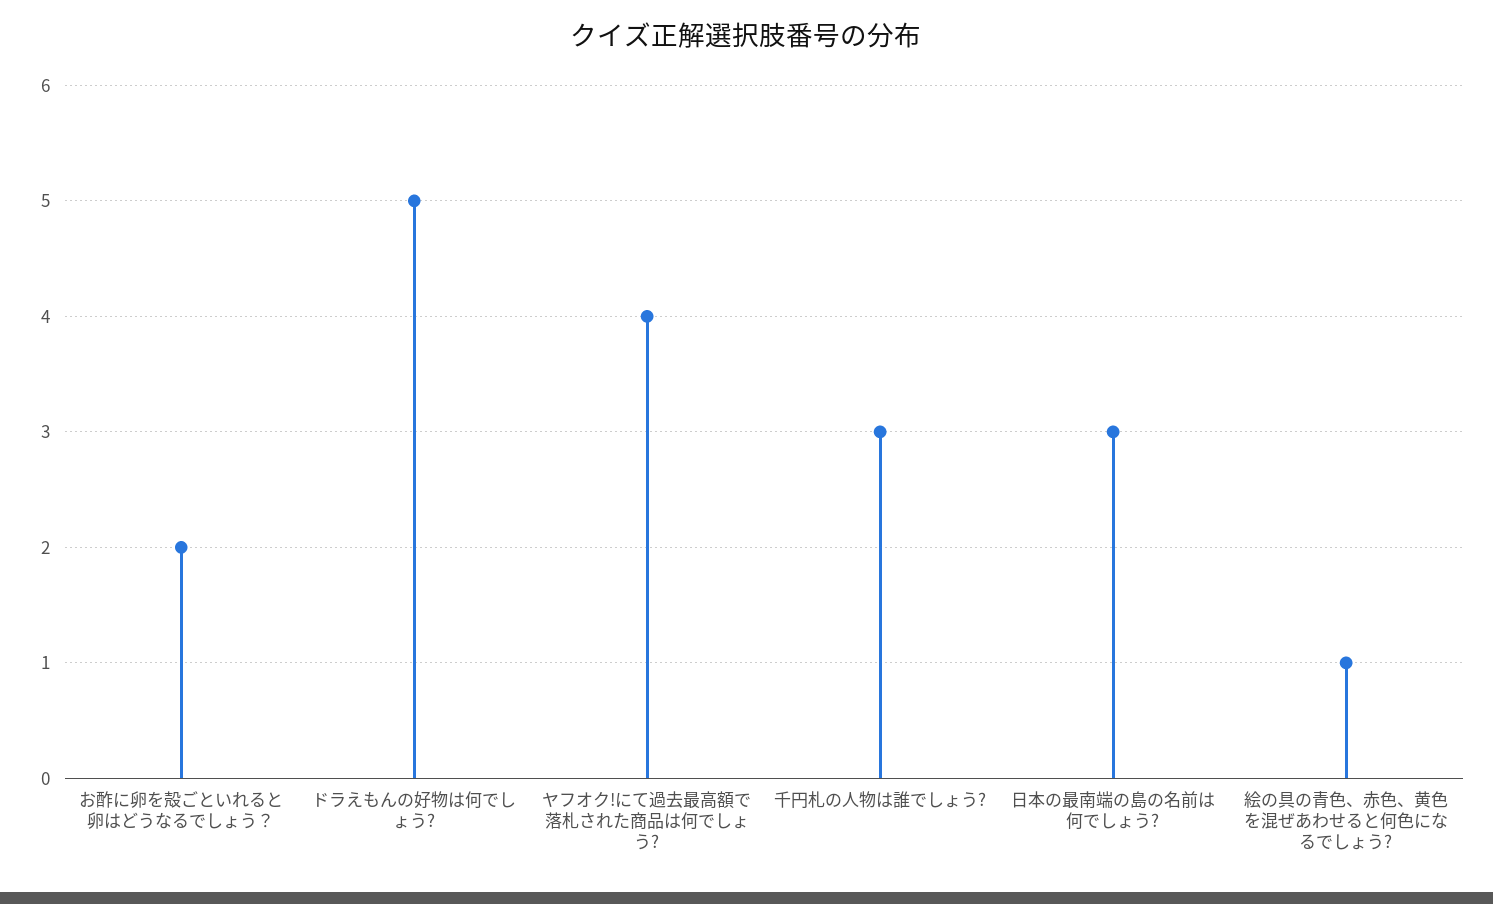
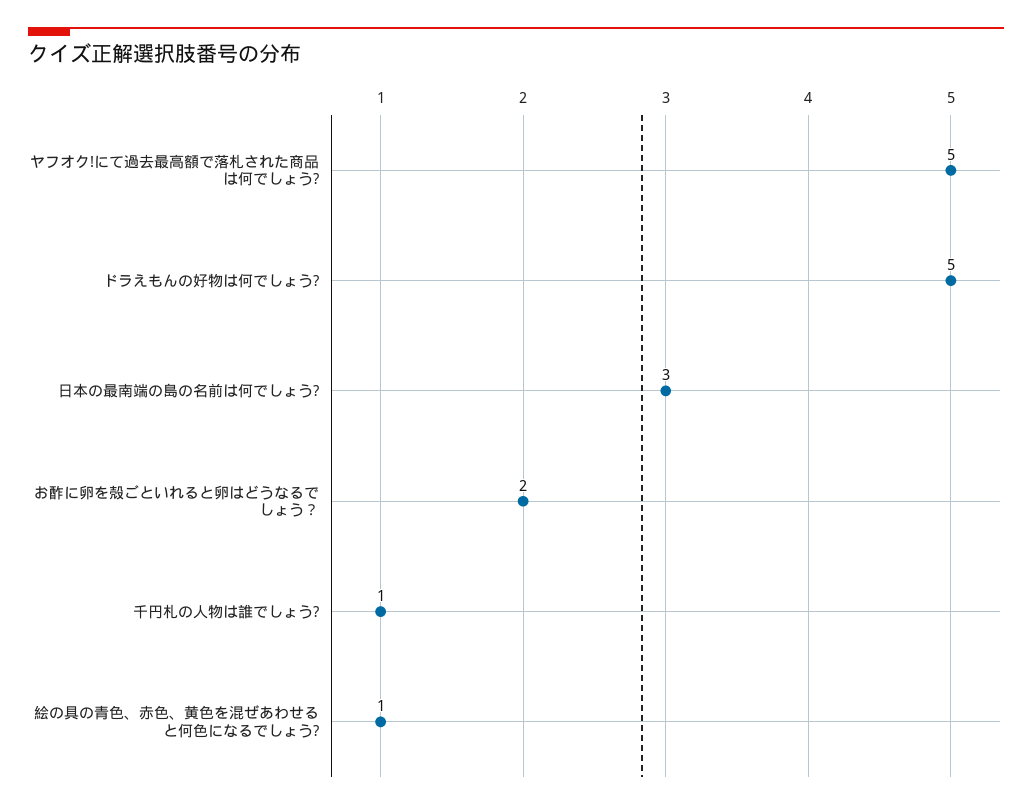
  {
    "お酢に卵を殻ごといれると卵はどうなるでしょう？": 2,
    "ドラえもんの好物は何でしょう?": 5,
-   "ヤフオク!にて過去最高額で落札された商品は何でしょう?": 4,
+   "ヤフオク!にて過去最高額で落札された商品は何でしょう?": 5,
-   "千円札の人物は誰でしょう?": 3,
+   "千円札の人物は誰でしょう?": 1,
    "日本の最南端の島の名前は何でしょう?": 3,
    "絵の具の青色、赤色、黄色を混ぜあわせると何色になるでしょう?": 1
  }

